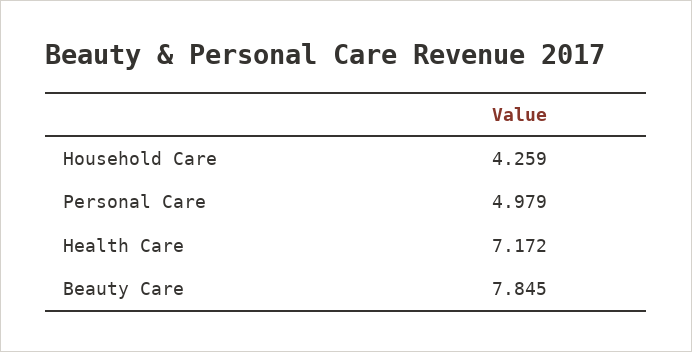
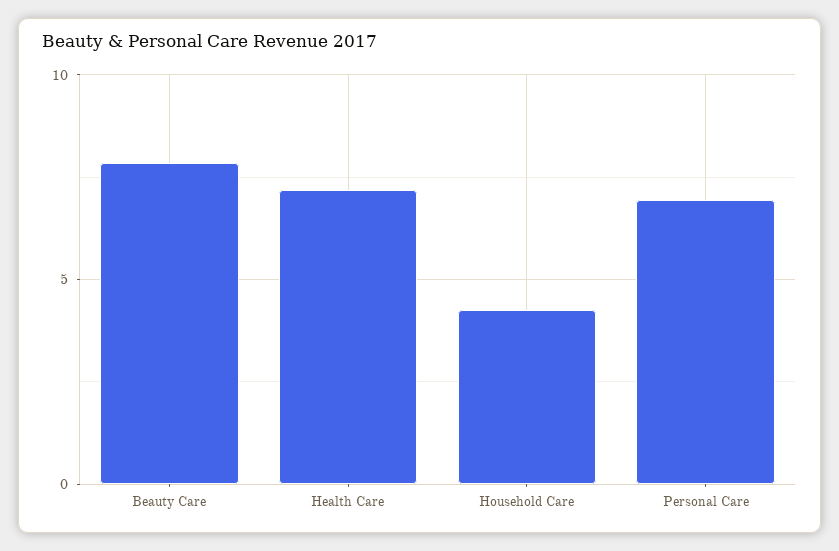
  {
    "Household Care": 4.259,
-   "Personal Care": 4.979,
+   "Personal Care": 7,
    "Health Care": 7.172,
    "Beauty Care": 7.845
  }

